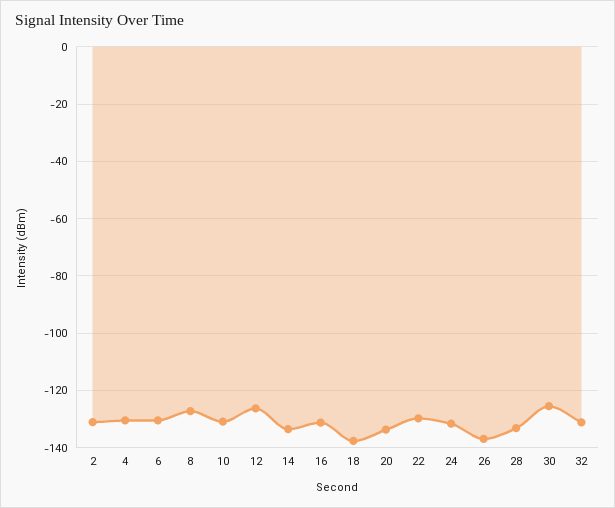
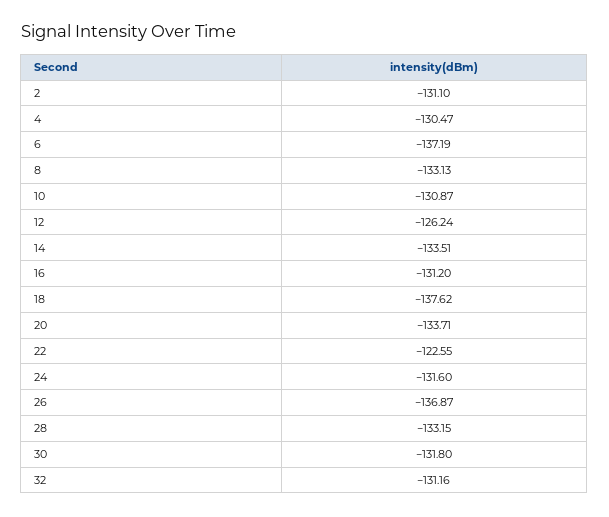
  {
    "2": -131.1,
    "4": -130.47,
-   "6": -130,
+   "6": -137.19,
-   "8": -127.5,
+   "8": -133.13,
    "10": -130.87,
    "12": -126.24,
    "14": -133.51,
    "16": -131.2,
    "18": -137.62,
    "20": -133.71,
-   "22": -130,
+   "22": -122.55,
    "24": -131.6,
    "26": -136.87,
    "28": -133.15,
-   "30": -125,
+   "30": -131.8,
    "32": -131.16
  }

